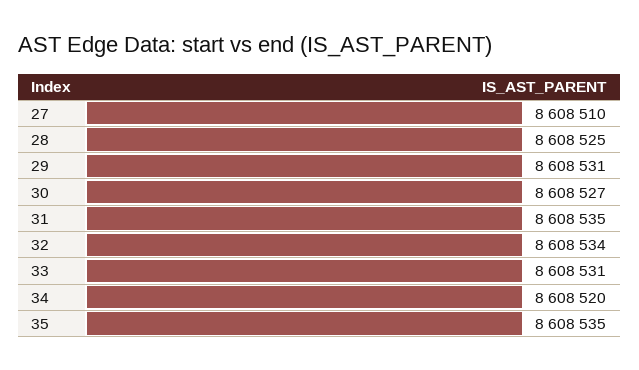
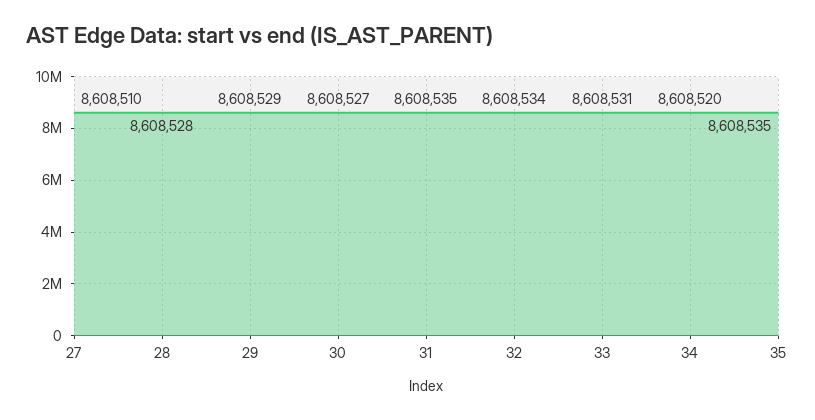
  {
    "27": 8608510,
-   "28": 8608525,
+   "28": 8608528,
-   "29": 8608531,
+   "29": 8608529,
    "30": 8608527,
    "31": 8608535,
    "32": 8608534,
    "33": 8608531,
    "34": 8608520,
    "35": 8608535
  }

